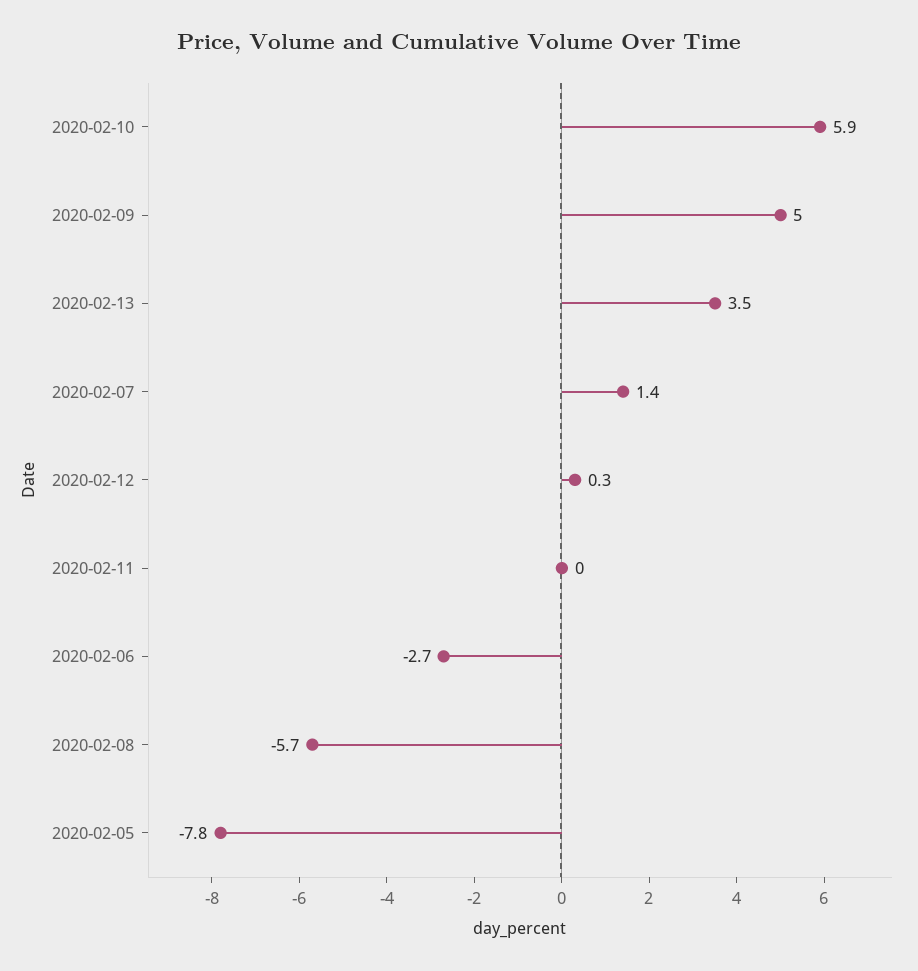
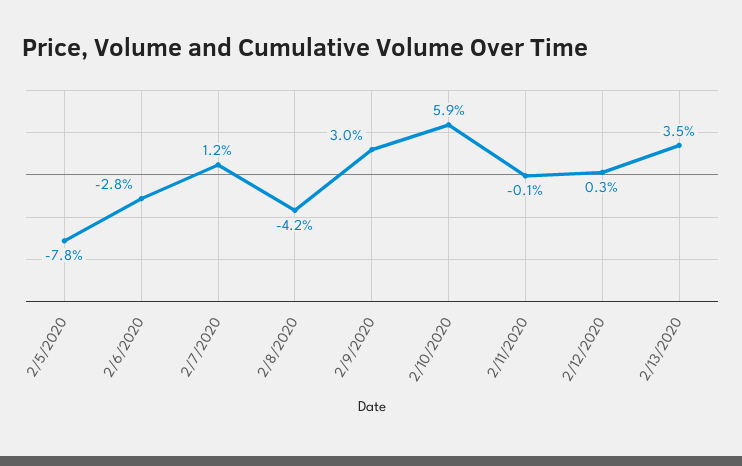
  {
    "2020-02-10": 5.9,
-   "2020-02-09": 5,
+   "2020-02-09": 3,
    "2020-02-13": 3.5,
-   "2020-02-07": 1.4,
+   "2020-02-07": 1.2,
    "2020-02-12": 0.3,
-   "2020-02-11": 0,
+   "2020-02-11": -0.1,
-   "2020-02-06": -2.7,
+   "2020-02-06": -2.8,
-   "2020-02-08": -5.7,
+   "2020-02-08": -4.2,
    "2020-02-05": -7.8
  }

